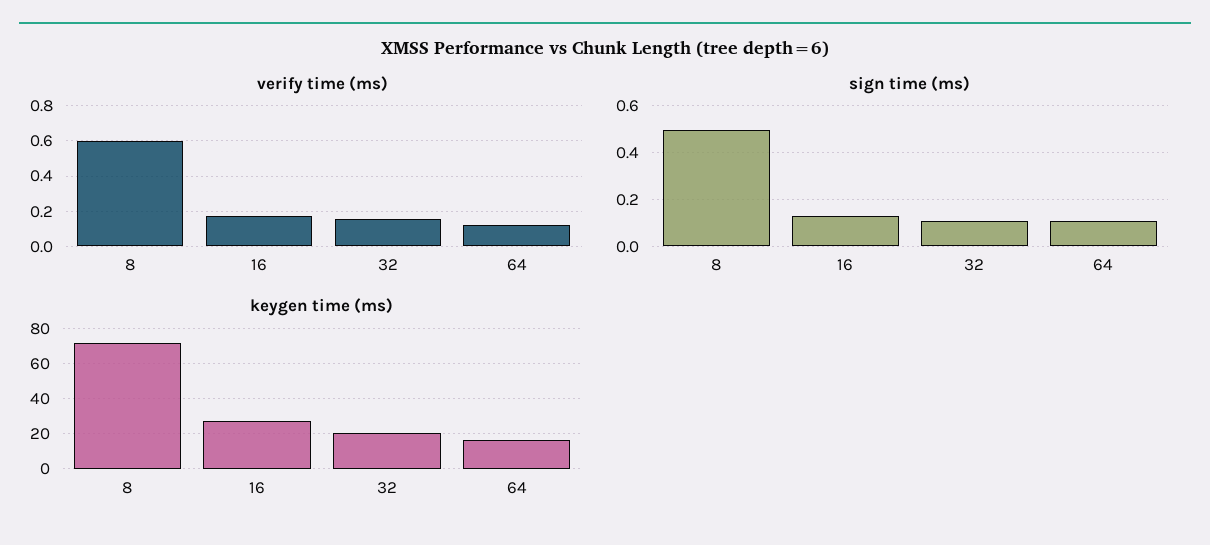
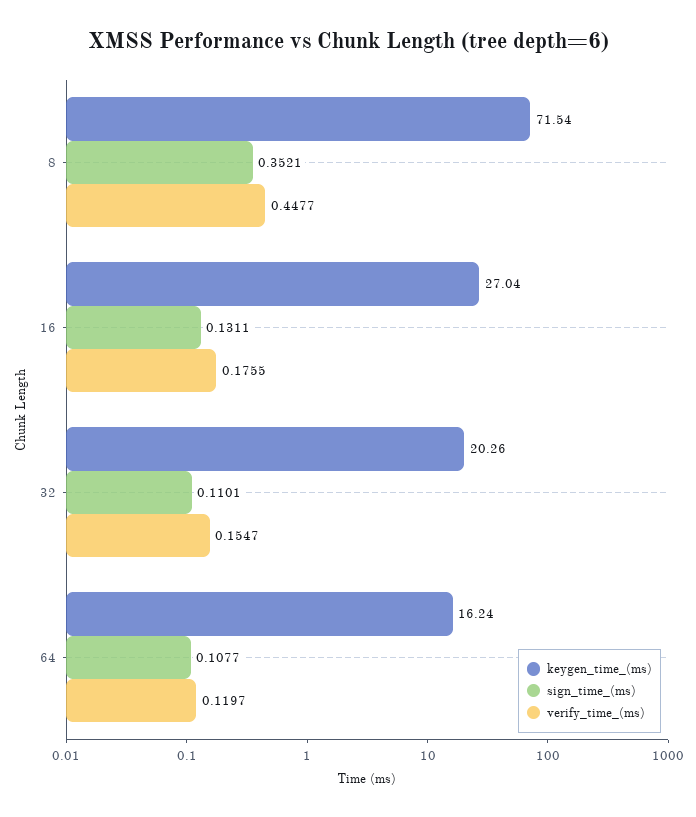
  {
    "verify time (ms)": {
-     "8": 0.6,
+     "8": 0.4477,
      "16": 0.1755,
      "32": 0.1547,
      "64": 0.1197
    },
    "sign time (ms)": {
-     "8": 0.5,
+     "8": 0.3521,
      "16": 0.1311,
      "32": 0.1101,
      "64": 0.1077
    },
    "keygen time (ms)": {
      "8": 71.54,
      "16": 27.04,
      "32": 20.26,
      "64": 16.24
    }
  }

